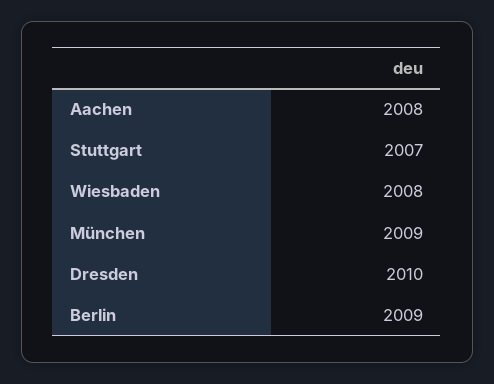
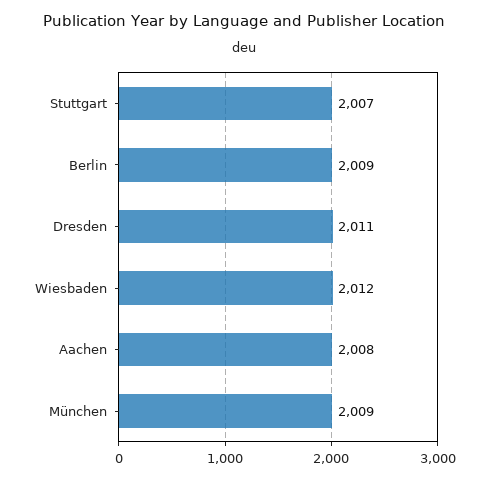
  {
    "Aachen": 2008,
    "Stuttgart": 2007,
-   "Wiesbaden": 2008,
+   "Wiesbaden": 2012,
    "München": 2009,
-   "Dresden": 2010,
+   "Dresden": 2011,
    "Berlin": 2009
  }

